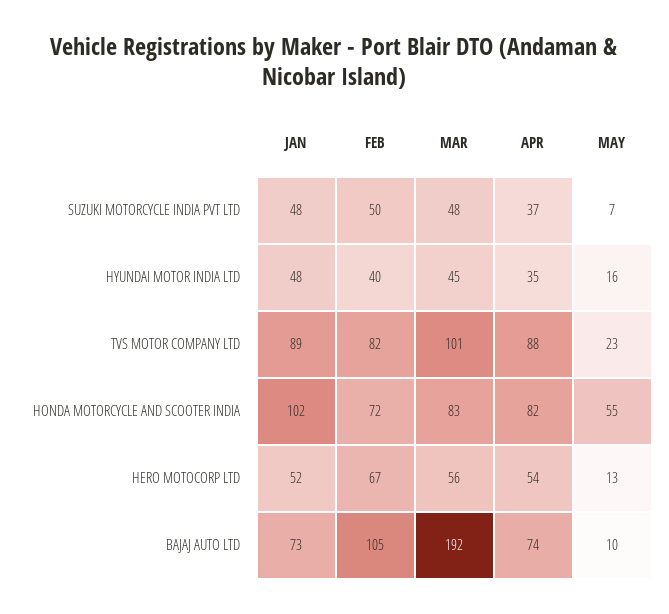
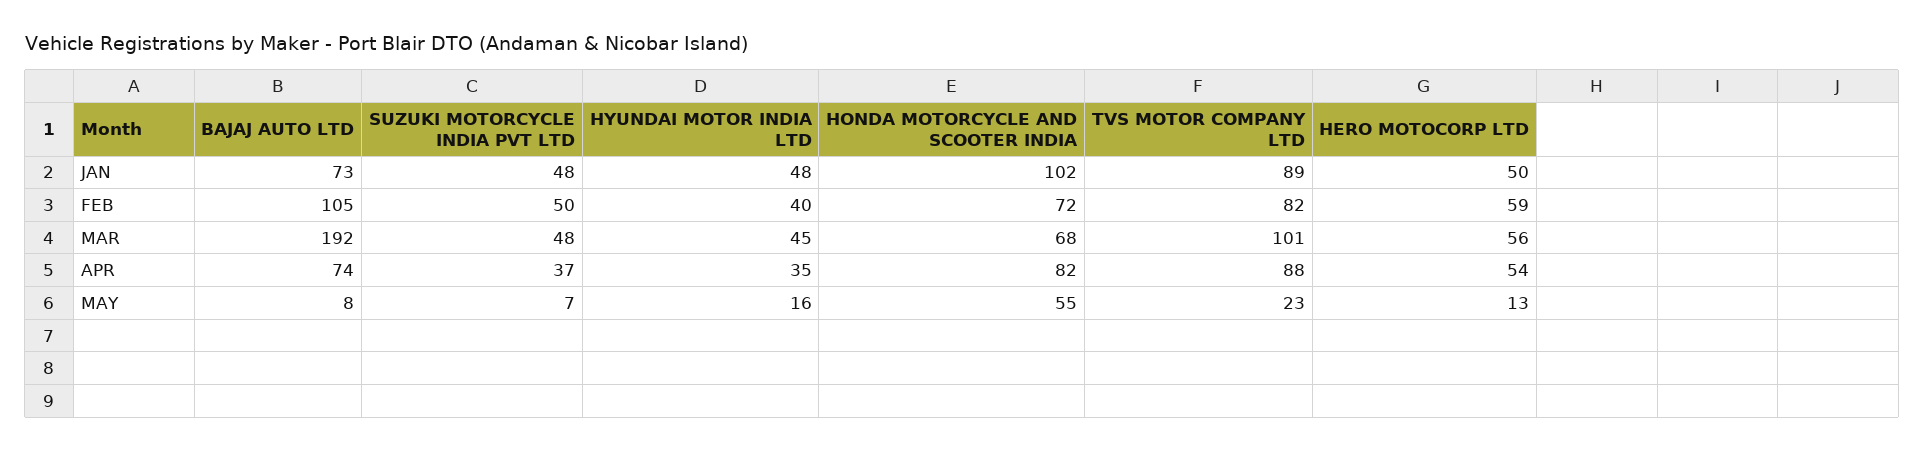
  {
    "JAN": {
      "SUZUKI MOTORCYCLE INDIA PVT LTD": 48,
      "HYUNDAI MOTOR INDIA LTD": 48,
      "TVS MOTOR COMPANY LTD": 89,
      "HONDA MOTORCYCLE AND SCOOTER INDIA": 102,
-     "HERO MOTOCORP LTD": 52,
+     "HERO MOTOCORP LTD": 50,
      "BAJAJ AUTO LTD": 73
    },
    "FEB": {
      "SUZUKI MOTORCYCLE INDIA PVT LTD": 50,
      "HYUNDAI MOTOR INDIA LTD": 40,
      "TVS MOTOR COMPANY LTD": 82,
      "HONDA MOTORCYCLE AND SCOOTER INDIA": 72,
-     "HERO MOTOCORP LTD": 67,
+     "HERO MOTOCORP LTD": 59,
      "BAJAJ AUTO LTD": 105
    },
    "MAR": {
      "SUZUKI MOTORCYCLE INDIA PVT LTD": 48,
      "HYUNDAI MOTOR INDIA LTD": 45,
      "TVS MOTOR COMPANY LTD": 101,
-     "HONDA MOTORCYCLE AND SCOOTER INDIA": 83,
+     "HONDA MOTORCYCLE AND SCOOTER INDIA": 68,
      "HERO MOTOCORP LTD": 56,
      "BAJAJ AUTO LTD": 192
    },
    "APR": {
      "SUZUKI MOTORCYCLE INDIA PVT LTD": 37,
      "HYUNDAI MOTOR INDIA LTD": 35,
      "TVS MOTOR COMPANY LTD": 88,
      "HONDA MOTORCYCLE AND SCOOTER INDIA": 82,
      "HERO MOTOCORP LTD": 54,
      "BAJAJ AUTO LTD": 74
    },
    "MAY": {
      "SUZUKI MOTORCYCLE INDIA PVT LTD": 7,
      "HYUNDAI MOTOR INDIA LTD": 16,
      "TVS MOTOR COMPANY LTD": 23,
      "HONDA MOTORCYCLE AND SCOOTER INDIA": 55,
      "HERO MOTOCORP LTD": 13,
-     "BAJAJ AUTO LTD": 10
+     "BAJAJ AUTO LTD": 8
    }
  }

